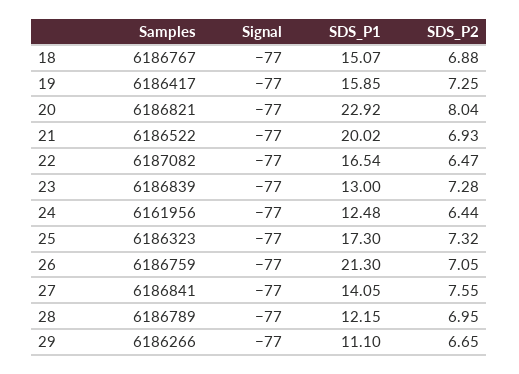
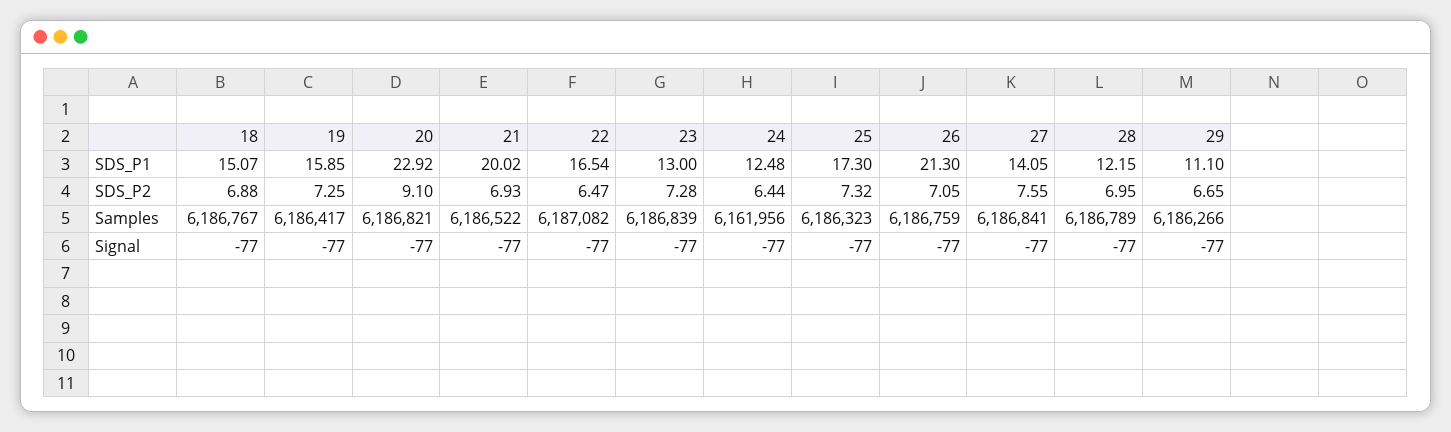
  {
    "Samples": {
      "18": 6186767,
      "19": 6186417,
      "20": 6186821,
      "21": 6186522,
      "22": 6187082,
      "23": 6186839,
      "24": 6161956,
      "25": 6186323,
      "26": 6186759,
      "27": 6186841,
      "28": 6186789,
      "29": 6186266
    },
    "Signal": {
      "18": -77,
      "19": -77,
      "20": -77,
      "21": -77,
      "22": -77,
      "23": -77,
      "24": -77,
      "25": -77,
      "26": -77,
      "27": -77,
      "28": -77,
      "29": -77
    },
    "SDS_P1": {
      "18": 15.07,
      "19": 15.85,
      "20": 22.92,
      "21": 20.02,
      "22": 16.54,
      "23": 13,
      "24": 12.48,
      "25": 17.3,
      "26": 21.3,
      "27": 14.05,
      "28": 12.15,
      "29": 11.1
    },
    "SDS_P2": {
      "18": 6.88,
      "19": 7.25,
-     "20": 8.04,
+     "20": 9.1,
      "21": 6.93,
      "22": 6.47,
      "23": 7.28,
      "24": 6.44,
      "25": 7.32,
      "26": 7.05,
      "27": 7.55,
      "28": 6.95,
      "29": 6.65
    }
  }

